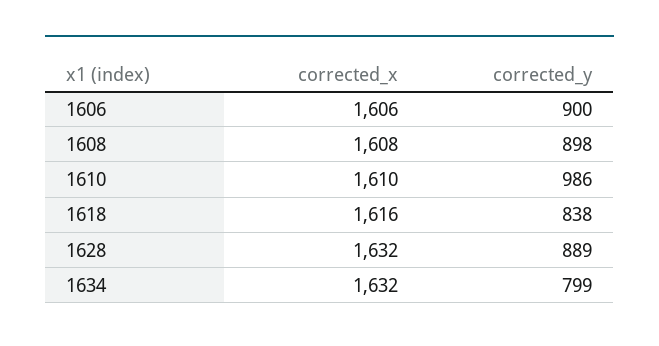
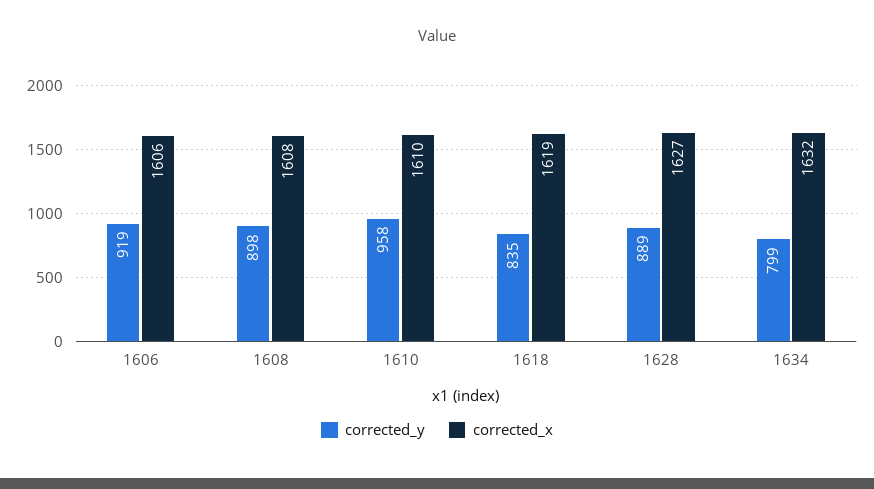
  {
    "corrected_x": {
      "1606": 1606,
      "1608": 1608,
      "1610": 1610,
-     "1618": 1616,
+     "1618": 1619,
-     "1628": 1632,
+     "1628": 1627,
      "1634": 1632
    },
    "corrected_y": {
-     "1606": 900,
+     "1606": 919,
      "1608": 898,
-     "1610": 986,
+     "1610": 958,
-     "1618": 838,
+     "1618": 835,
      "1628": 889,
      "1634": 799
    }
  }

